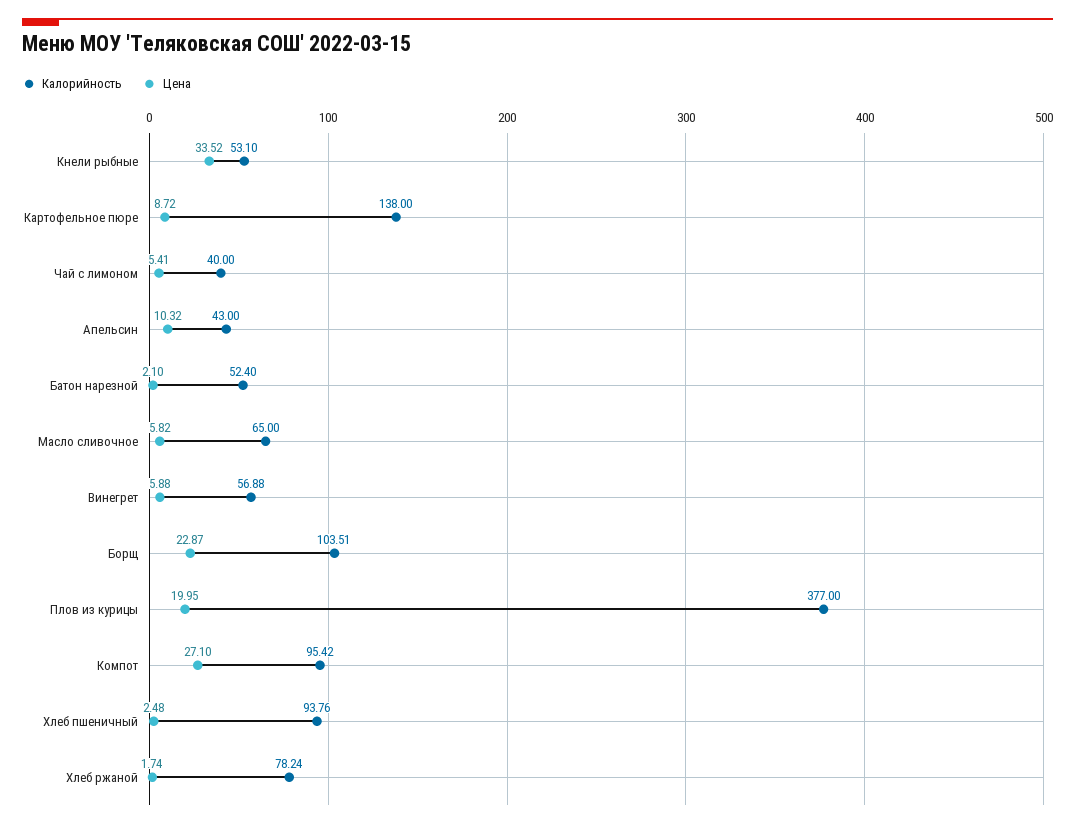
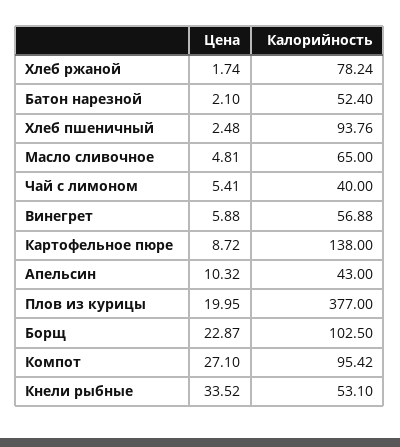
  {
    "Калорийность": {
      "Кнели рыбные": 53.1,
      "Картофельное пюре": 138,
      "Чай с лимоном": 40,
      "Апельсин": 43,
      "Батон нарезной": 52.4,
      "Масло сливочное": 65,
      "Винегрет": 56.88,
-     "Борщ": 103.51,
+     "Борщ": 102.5,
      "Плов из курицы": 377,
      "Компот": 95.42,
      "Хлеб пшеничный": 93.76,
      "Хлеб ржаной": 78.24
    },
    "Цена": {
      "Кнели рыбные": 33.52,
      "Картофельное пюре": 8.72,
      "Чай с лимоном": 5.41,
      "Апельсин": 10.32,
      "Батон нарезной": 2.1,
-     "Масло сливочное": 5.82,
+     "Масло сливочное": 4.81,
      "Винегрет": 5.88,
      "Борщ": 22.87,
      "Плов из курицы": 19.95,
      "Компот": 27.1,
      "Хлеб пшеничный": 2.48,
      "Хлеб ржаной": 1.74
    }
  }

